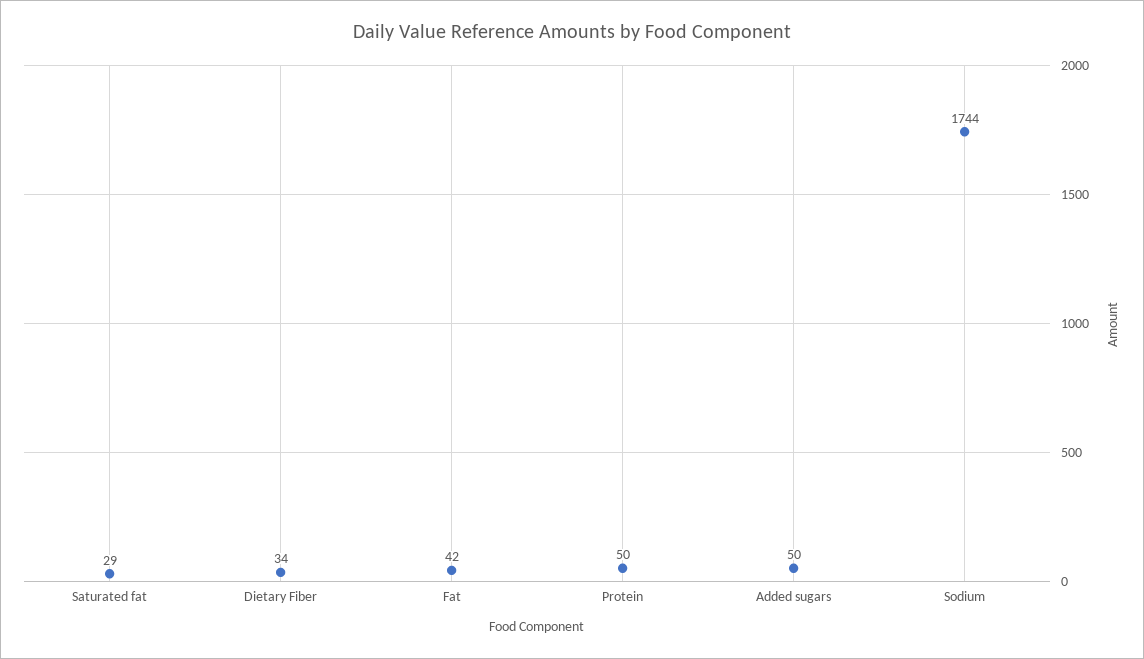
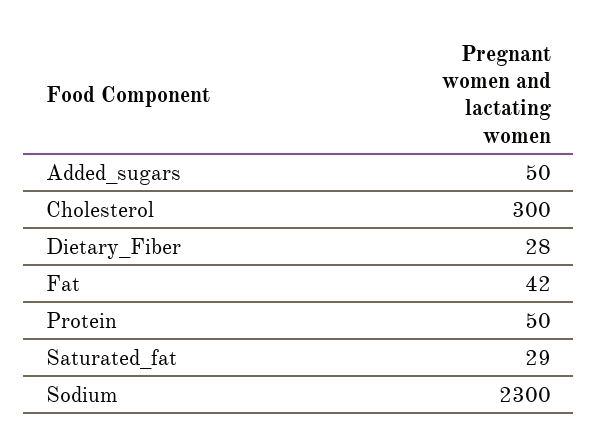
  {
    "Saturated fat": 29,
-   "Dietary Fiber": 34,
+   "Dietary Fiber": 28,
    "Fat": 42,
    "Protein": 50,
    "Added sugars": 50,
-   "Sodium": 1744
+   "Sodium": 2300,
+   "Cholesterol": 300
  }

